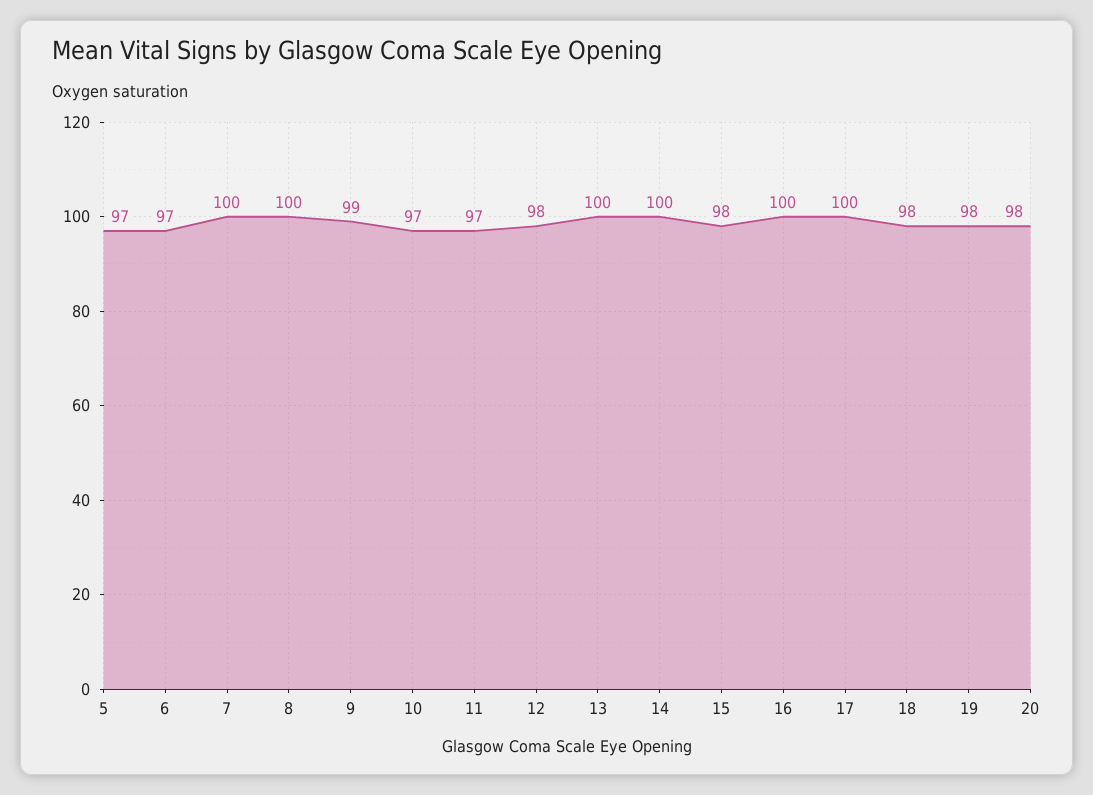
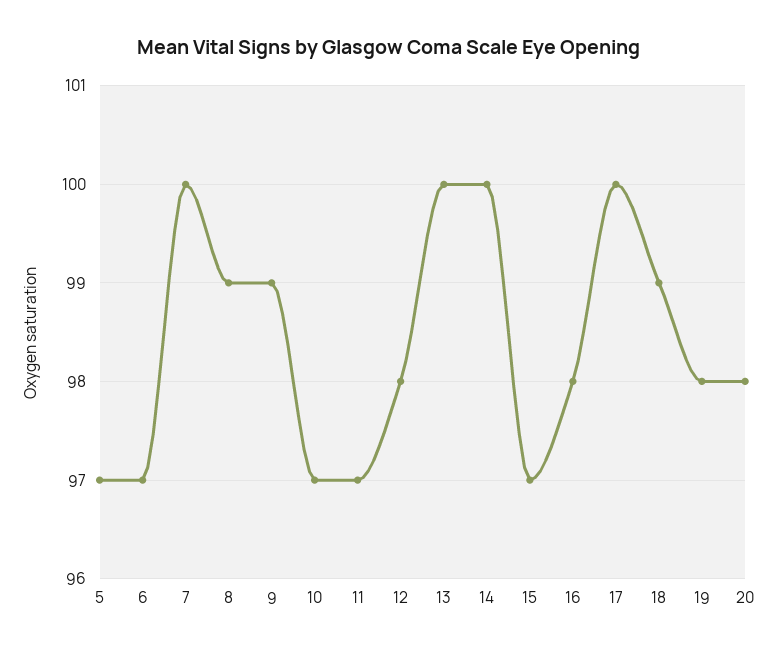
  {
    "5": 97,
    "6": 97,
    "7": 100,
-   "8": 100,
+   "8": 99,
    "9": 99,
    "10": 97,
    "11": 97,
    "12": 98,
    "13": 100,
    "14": 100,
-   "15": 98,
+   "15": 97,
-   "16": 100,
+   "16": 98,
    "17": 100,
-   "18": 98,
+   "18": 99,
    "19": 98,
    "20": 98
  }

